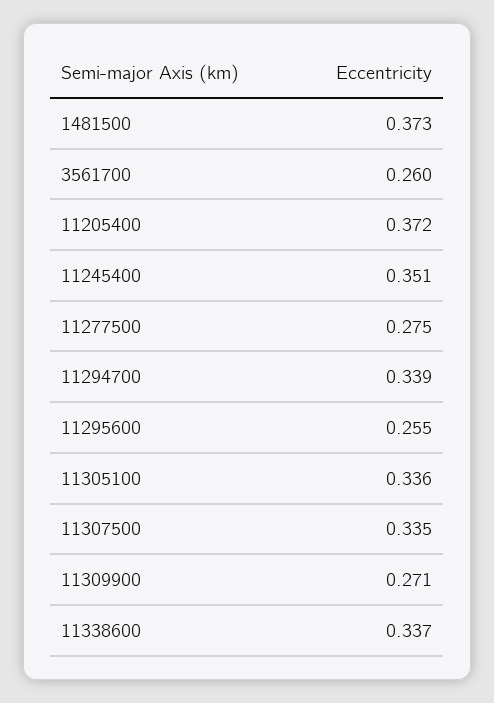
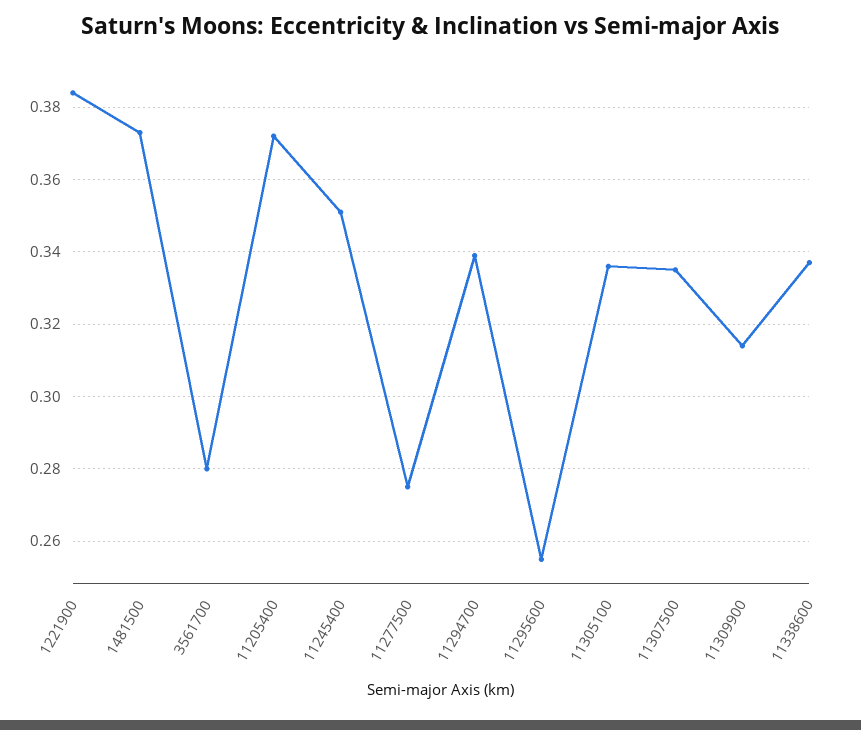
  {
    "1481500": 0.373,
-   "3561700": 0.26,
+   "3561700": 0.28,
    "11205400": 0.372,
    "11245400": 0.351,
    "11277500": 0.275,
    "11294700": 0.339,
    "11295600": 0.255,
    "11305100": 0.336,
    "11307500": 0.335,
-   "11309900": 0.271,
+   "11309900": 0.315,
-   "11338600": 0.337
+   "11338600": 0.337,
+   "1221900": 0.385
  }

